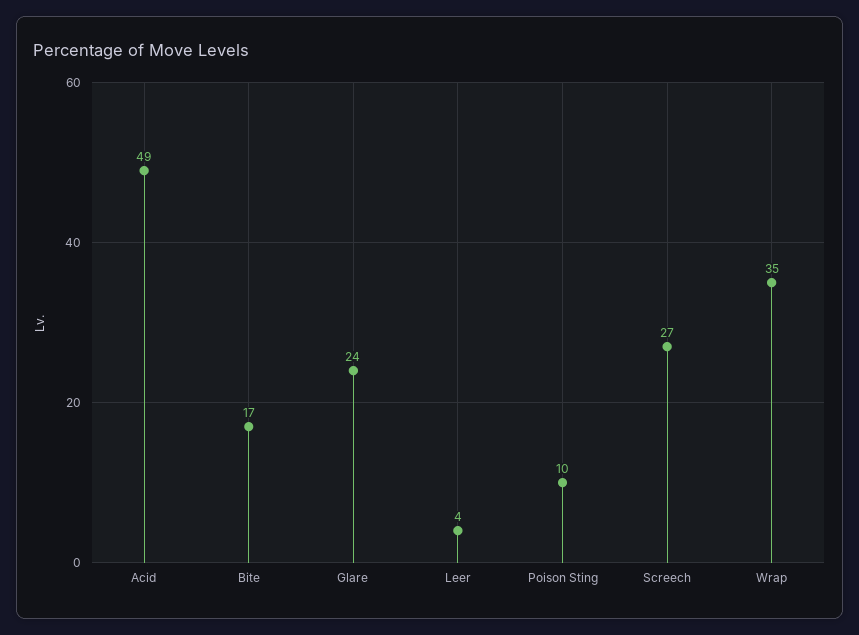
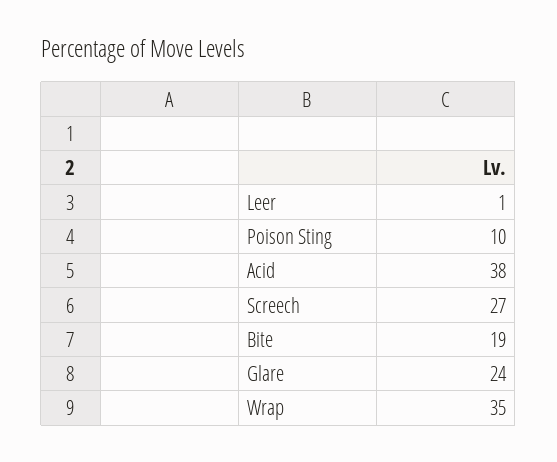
  {
-   "Acid": 49,
+   "Acid": 38,
-   "Bite": 17,
+   "Bite": 19,
    "Glare": 24,
-   "Leer": 4,
+   "Leer": 1,
    "Poison Sting": 10,
    "Screech": 27,
    "Wrap": 35
  }

